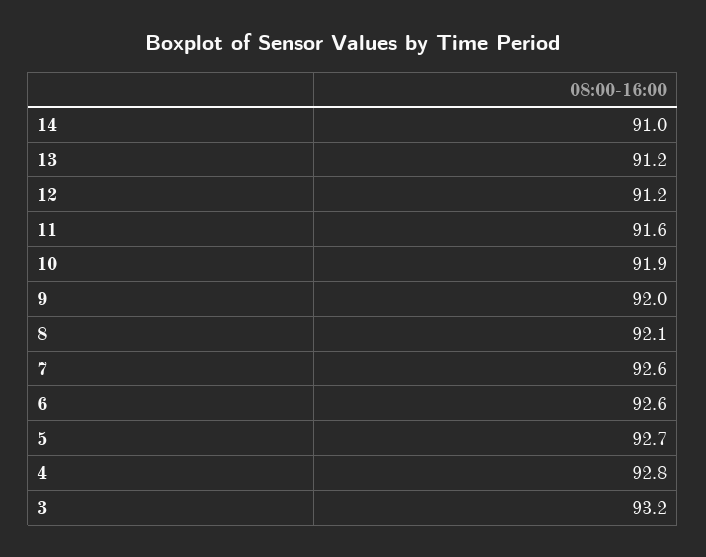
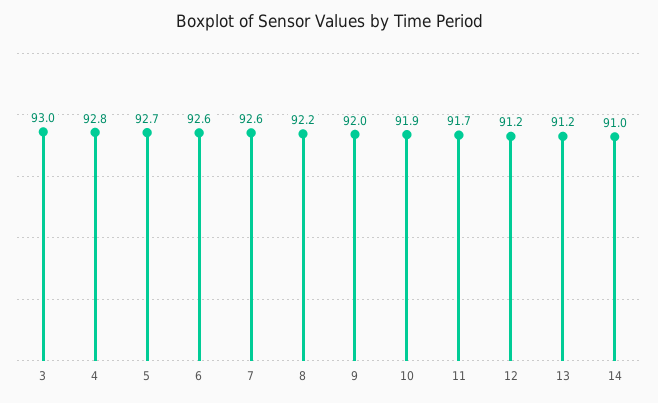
  {
    "14": 91,
    "13": 91.2,
    "12": 91.2,
-   "11": 91.6,
+   "11": 91.7,
    "10": 91.9,
    "9": 92,
-   "8": 92.1,
+   "8": 92.2,
    "7": 92.6,
    "6": 92.6,
    "5": 92.7,
    "4": 92.8,
-   "3": 93.2
+   "3": 93
  }

